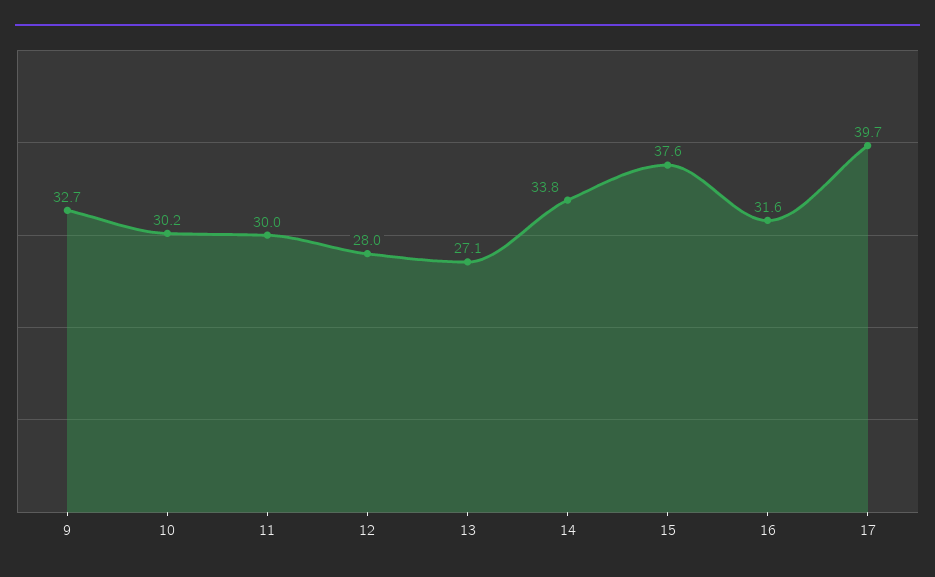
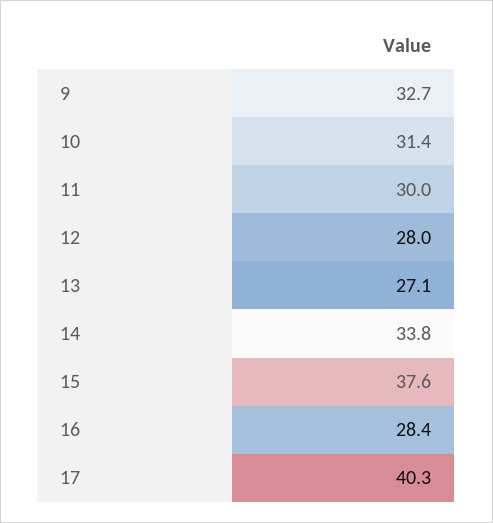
  {
    "9": 32.7,
-   "10": 30.2,
+   "10": 31.4,
    "11": 30,
    "12": 28,
    "13": 27.1,
    "14": 33.8,
    "15": 37.6,
-   "16": 31.6,
+   "16": 28.4,
-   "17": 39.7
+   "17": 40.3
  }

